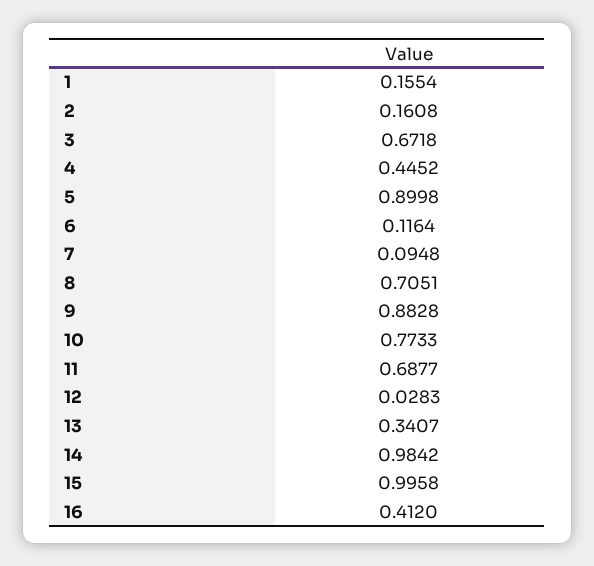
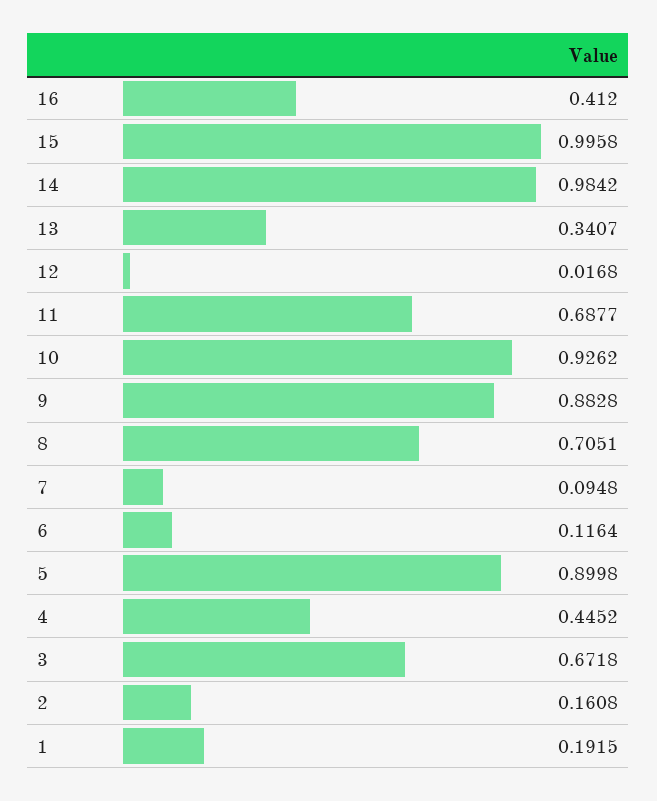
  {
-   "1": 0.1554,
+   "1": 0.1915,
    "2": 0.1608,
    "3": 0.6718,
    "4": 0.4452,
    "5": 0.8998,
    "6": 0.1164,
    "7": 0.0948,
    "8": 0.7051,
    "9": 0.8828,
-   "10": 0.7733,
+   "10": 0.9262,
    "11": 0.6877,
-   "12": 0.0283,
+   "12": 0.0168,
    "13": 0.3407,
    "14": 0.9842,
    "15": 0.9958,
    "16": 0.412
  }

